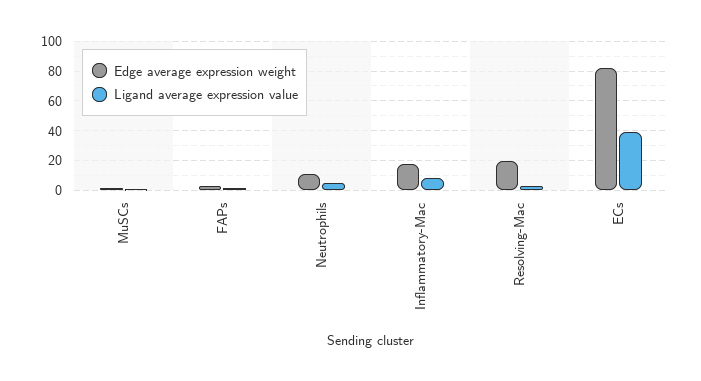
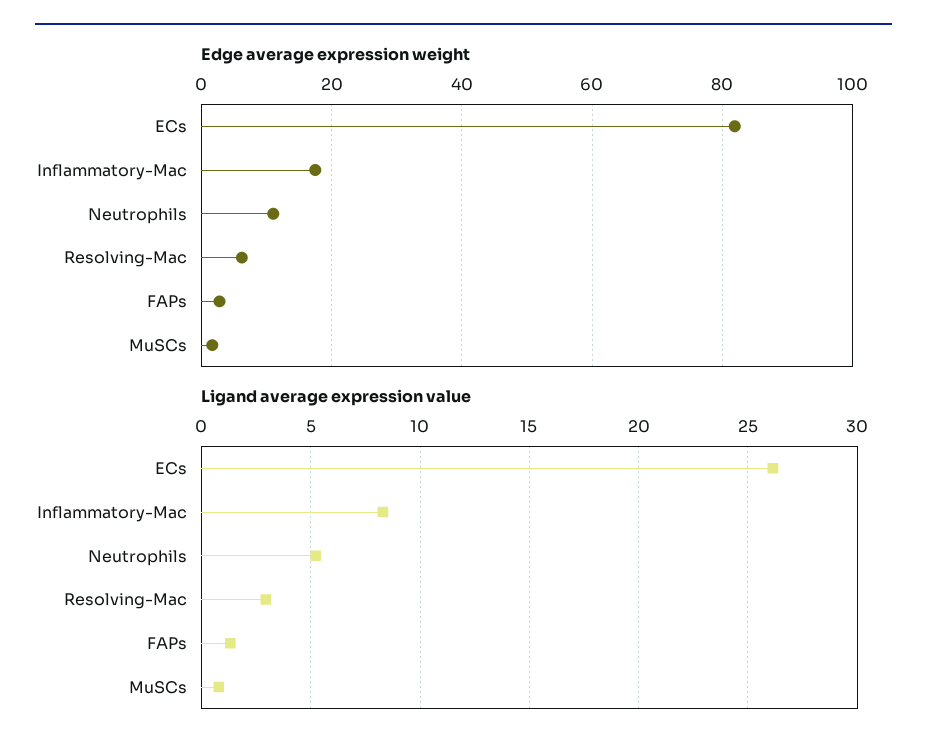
  {
    "Edge average expression weight": {
      "MuSCs": 2,
      "FAPs": 2,
      "Neutrophils": 12,
      "Inflammatory-Mac": 18,
-     "Resolving-Mac": 20,
+     "Resolving-Mac": 6,
      "ECs": 82
    },
    "Ligand average expression value": {
      "MuSCs": 1,
      "FAPs": 1.5,
      "Neutrophils": 5,
      "Inflammatory-Mac": 8.5,
      "Resolving-Mac": 3,
-     "ECs": 40
+     "ECs": 26
    }
  }

